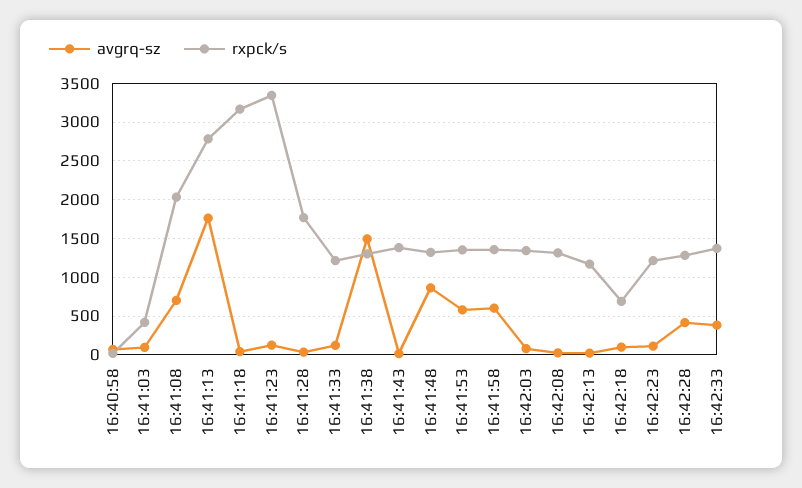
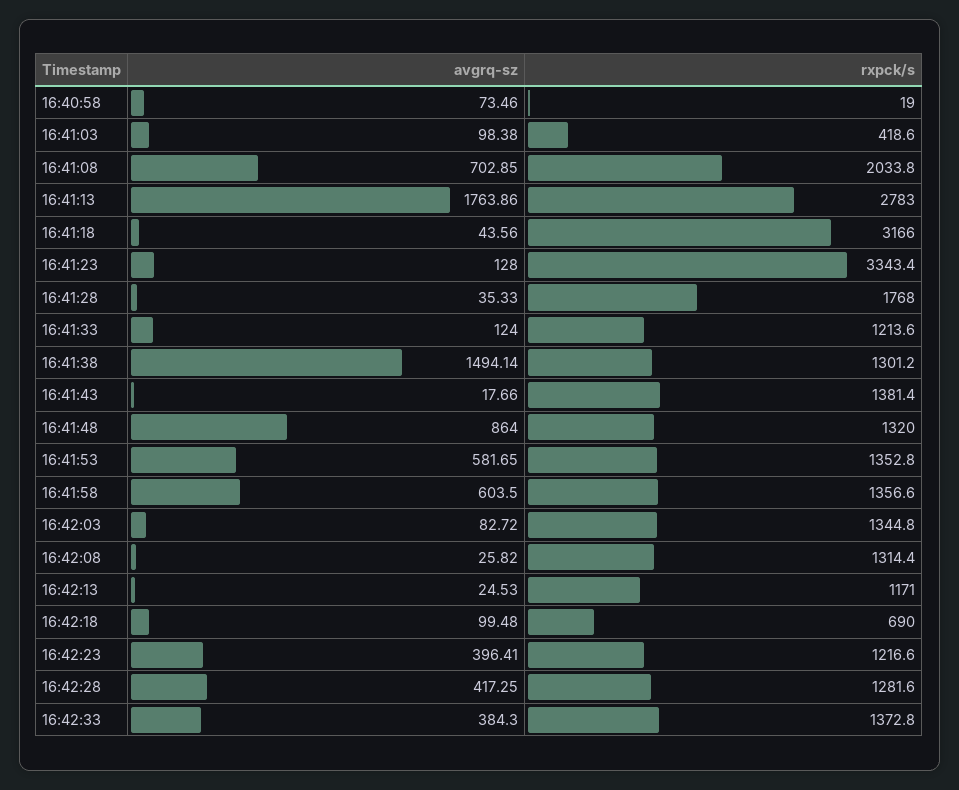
  {
    "avgrq-sz": {
      "16:40:58": 73.46,
      "16:41:03": 98.38,
      "16:41:08": 702.85,
      "16:41:13": 1763.86,
      "16:41:18": 43.56,
      "16:41:23": 128,
      "16:41:28": 35.33,
      "16:41:33": 124,
      "16:41:38": 1494.14,
      "16:41:43": 17.66,
      "16:41:48": 864,
      "16:41:53": 581.65,
      "16:41:58": 603.5,
      "16:42:03": 82.72,
      "16:42:08": 25.82,
      "16:42:13": 24.53,
      "16:42:18": 99.48,
-     "16:42:23": 100,
+     "16:42:23": 396.41,
      "16:42:28": 417.25,
      "16:42:33": 384.3
    },
    "rxpck/s": {
      "16:40:58": 19,
      "16:41:03": 418.6,
      "16:41:08": 2033.8,
      "16:41:13": 2783,
      "16:41:18": 3166,
      "16:41:23": 3343.4,
      "16:41:28": 1768,
      "16:41:33": 1213.6,
      "16:41:38": 1301.2,
      "16:41:43": 1381.4,
      "16:41:48": 1320,
      "16:41:53": 1352.8,
      "16:41:58": 1356.6,
      "16:42:03": 1344.8,
      "16:42:08": 1314.4,
      "16:42:13": 1171,
      "16:42:18": 690,
      "16:42:23": 1216.6,
      "16:42:28": 1281.6,
      "16:42:33": 1372.8
    }
  }

